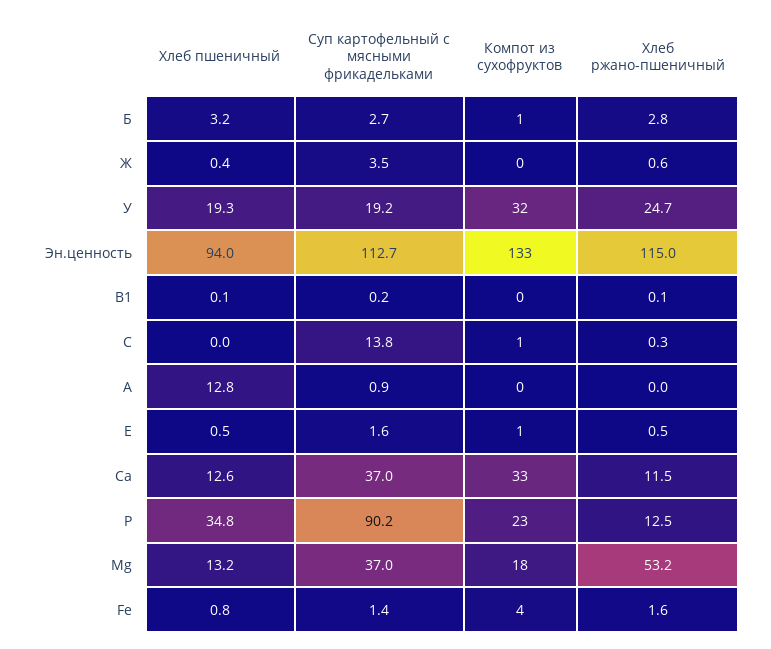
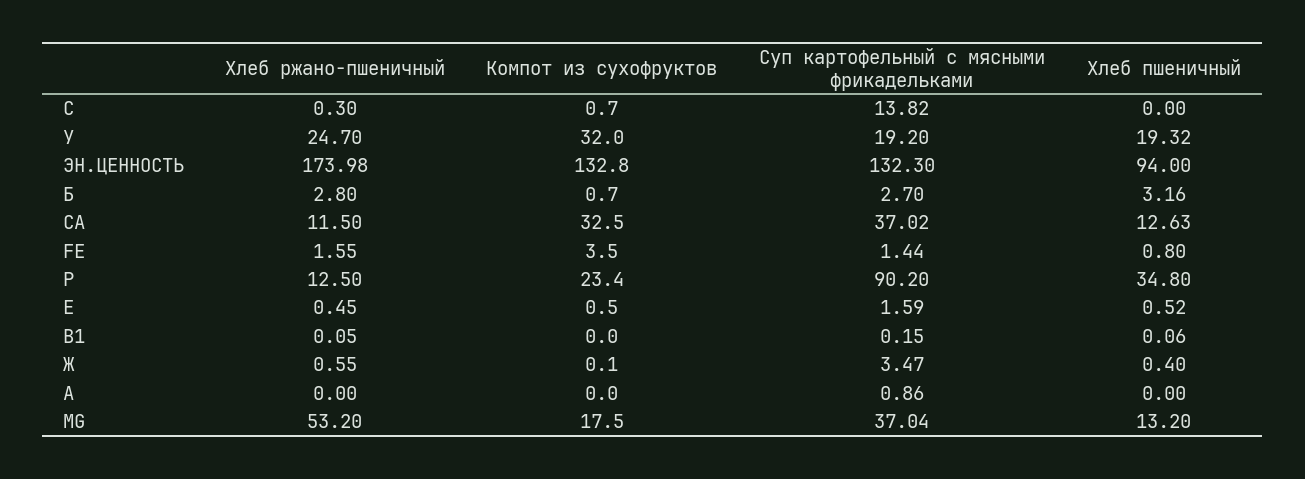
  {
    "Хлеб пшеничный": {
      "Б": 3.16,
      "Ж": 0.4,
      "У": 19.32,
      "Эн.ценность": 94,
      "В1": 0.06,
      "С": 0,
-     "А": 12.8,
+     "А": 0,
      "Е": 0.52,
      "Са": 12.63,
      "Р": 34.8,
      "Mg": 13.2,
      "Fe": 0.8
    },
    "Суп картофельный с мясными фрикадельками": {
      "Б": 2.7,
      "Ж": 3.47,
      "У": 19.2,
-     "Эн.ценность": 112.7,
+     "Эн.ценность": 132.3,
      "В1": 0.15,
      "С": 13.82,
      "А": 0.86,
      "Е": 1.59,
      "Са": 37.02,
      "Р": 90.2,
      "Mg": 37.04,
      "Fe": 1.44
    },
    "Компот из сухофруктов": {
      "Б": 0.7,
      "Ж": 0.1,
      "У": 32,
      "Эн.ценность": 132.8,
      "В1": 0,
      "С": 0.7,
      "А": 0,
      "Е": 0.5,
      "Са": 32.5,
      "Р": 23.4,
      "Mg": 17.5,
      "Fe": 3.5
    },
    "Хлеб ржано-пшеничный": {
      "Б": 2.8,
      "Ж": 0.55,
      "У": 24.7,
-     "Эн.ценность": 115,
+     "Эн.ценность": 173.98,
      "В1": 0.05,
      "С": 0.3,
      "А": 0,
      "Е": 0.45,
      "Са": 11.5,
      "Р": 12.5,
      "Mg": 53.2,
      "Fe": 1.55
    }
  }

